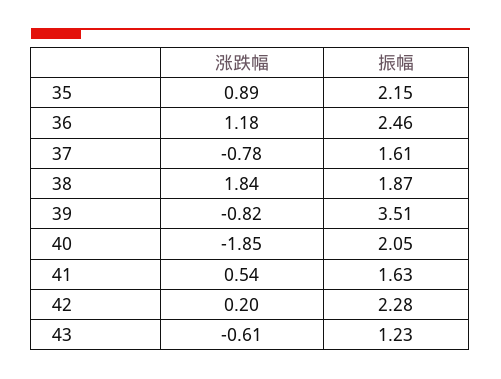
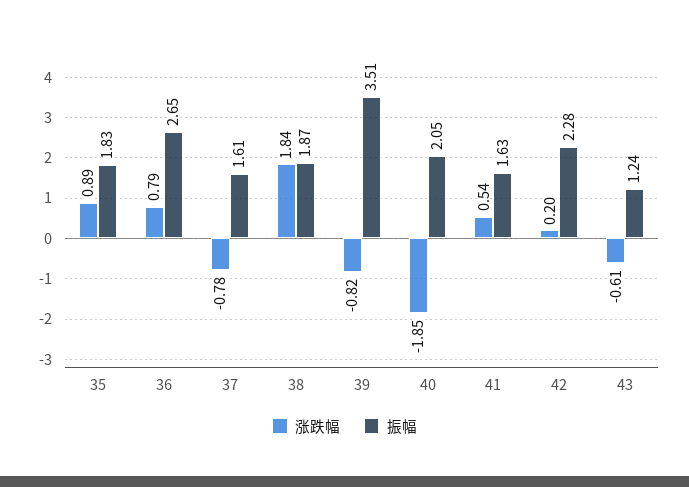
  {
    "涨跌幅": {
      "35": 0.89,
-     "36": 1.18,
+     "36": 0.79,
      "37": -0.78,
      "38": 1.84,
      "39": -0.82,
      "40": -1.85,
      "41": 0.54,
      "42": 0.2,
      "43": -0.61
    },
    "振幅": {
-     "35": 2.15,
+     "35": 1.83,
-     "36": 2.46,
+     "36": 2.65,
      "37": 1.61,
      "38": 1.87,
      "39": 3.51,
      "40": 2.05,
      "41": 1.63,
      "42": 2.28,
-     "43": 1.23
+     "43": 1.24
    }
  }

